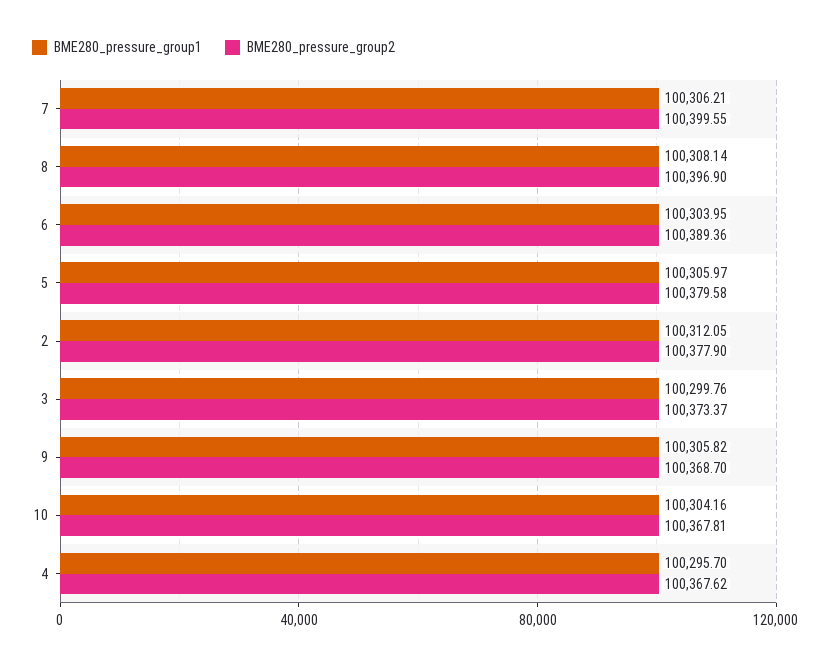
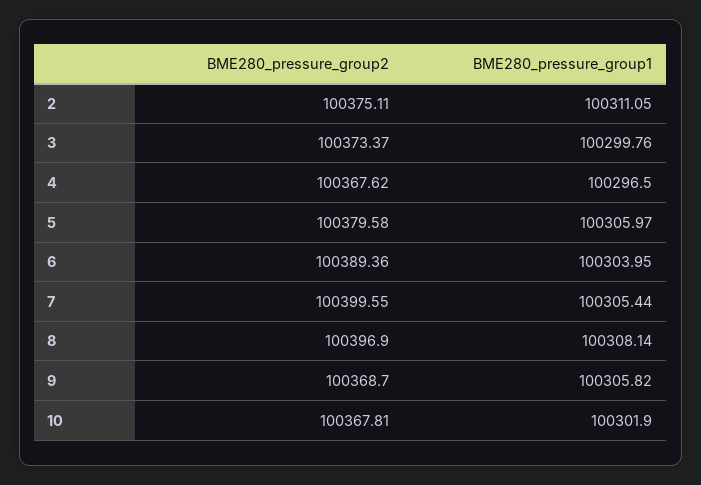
  {
    "BME280_pressure_group1": {
-     "7": 100306.21,
+     "7": 100305.44,
      "8": 100308.14,
      "6": 100303.95,
      "5": 100305.97,
-     "2": 100312.05,
+     "2": 100311.05,
      "3": 100299.76,
      "9": 100305.82,
-     "10": 100304.16,
+     "10": 100301.9,
-     "4": 100295.7
+     "4": 100296.5
    },
    "BME280_pressure_group2": {
      "7": 100399.55,
      "8": 100396.9,
      "6": 100389.36,
      "5": 100379.58,
-     "2": 100377.9,
+     "2": 100375.11,
      "3": 100373.37,
      "9": 100368.7,
      "10": 100367.81,
      "4": 100367.62
    }
  }

